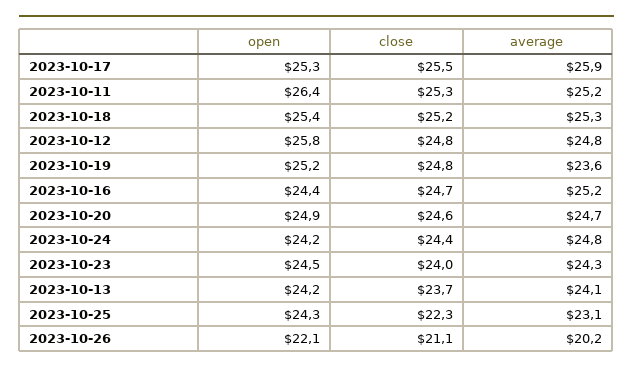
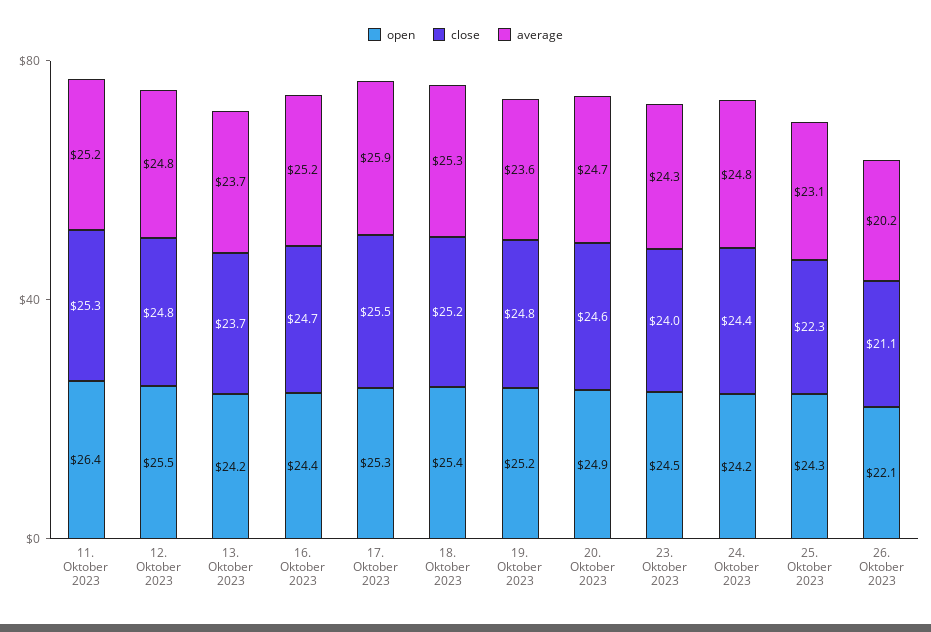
  {
    "open": {
      "2023-10-17": 25.3,
      "2023-10-11": 26.4,
      "2023-10-18": 25.4,
-     "2023-10-12": 25.8,
+     "2023-10-12": 25.5,
      "2023-10-19": 25.2,
      "2023-10-16": 24.4,
      "2023-10-20": 24.9,
      "2023-10-24": 24.2,
      "2023-10-23": 24.5,
      "2023-10-13": 24.2,
      "2023-10-25": 24.3,
      "2023-10-26": 22.1
    },
    "close": {
      "2023-10-17": 25.5,
      "2023-10-11": 25.3,
      "2023-10-18": 25.2,
      "2023-10-12": 24.8,
      "2023-10-19": 24.8,
      "2023-10-16": 24.7,
      "2023-10-20": 24.6,
      "2023-10-24": 24.4,
      "2023-10-23": 24,
      "2023-10-13": 23.7,
      "2023-10-25": 22.3,
      "2023-10-26": 21.1
    },
    "average": {
      "2023-10-17": 25.9,
      "2023-10-11": 25.2,
      "2023-10-18": 25.3,
      "2023-10-12": 24.8,
      "2023-10-19": 23.6,
      "2023-10-16": 25.2,
      "2023-10-20": 24.7,
      "2023-10-24": 24.8,
      "2023-10-23": 24.3,
-     "2023-10-13": 24.1,
+     "2023-10-13": 23.7,
      "2023-10-25": 23.1,
      "2023-10-26": 20.2
    }
  }

